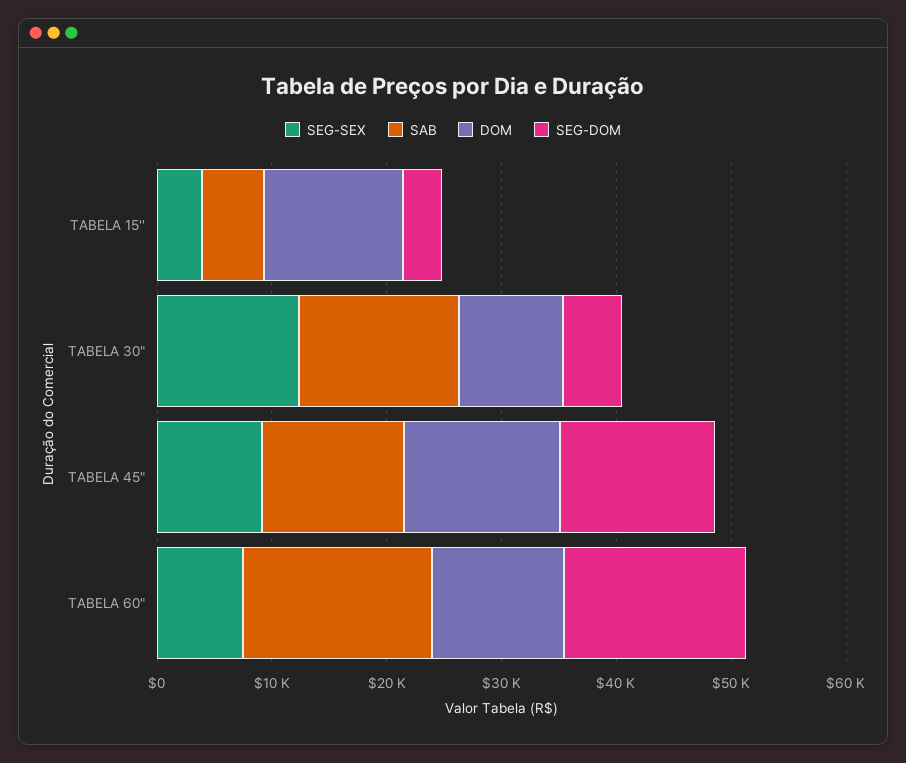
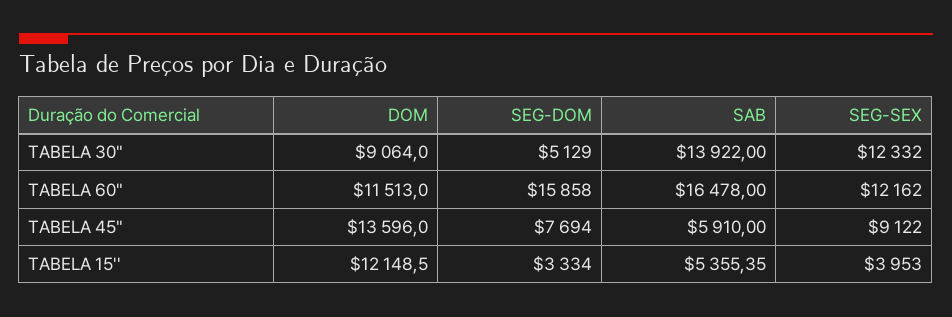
  {
    "SEG-SEX": {
      "TABELA 15''": 3953,
      "TABELA 30\"": 12332,
      "TABELA 45\"": 9122,
-     "TABELA 60\"": 8000
+     "TABELA 60\"": 12162
    },
    "SAB": {
      "TABELA 15''": 5355.35,
      "TABELA 30\"": 13922,
-     "TABELA 45\"": 12000,
+     "TABELA 45\"": 5910,
      "TABELA 60\"": 16478
    },
    "DOM": {
      "TABELA 15''": 12148.5,
      "TABELA 30\"": 9064,
      "TABELA 45\"": 13596,
      "TABELA 60\"": 11513
    },
    "SEG-DOM": {
      "TABELA 15''": 3334,
      "TABELA 30\"": 5129,
-     "TABELA 45\"": 14000,
+     "TABELA 45\"": 7694,
      "TABELA 60\"": 15858
    }
  }

